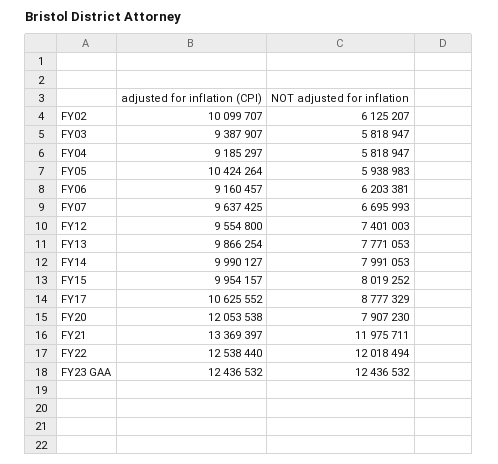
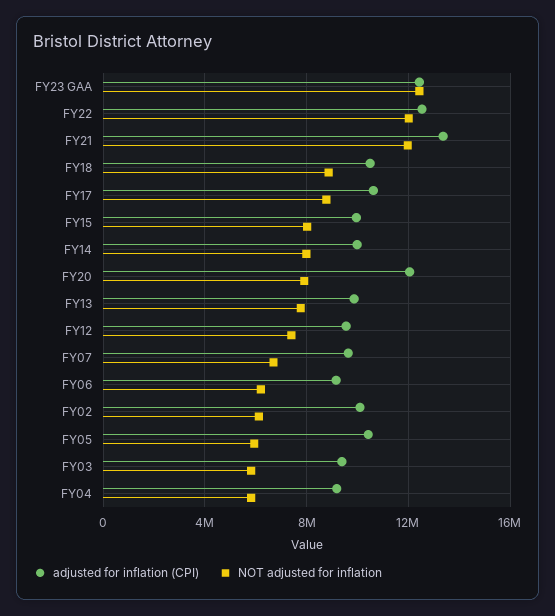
  {
    "adjusted for inflation (CPI)": {
      "FY02": 10099707,
      "FY03": 9387907,
      "FY04": 9185297,
      "FY05": 10424264,
      "FY06": 9160457,
      "FY07": 9637425,
      "FY12": 9554800,
      "FY13": 9866254,
      "FY14": 9990127,
      "FY15": 9954157,
      "FY17": 10625552,
      "FY20": 12053538,
      "FY21": 13369397,
      "FY22": 12538440,
-     "FY23 GAA": 12436532
+     "FY23 GAA": 12436532,
+     "FY18": 10500000
    },
    "NOT adjusted for inflation": {
      "FY02": 6125207,
      "FY03": 5818947,
      "FY04": 5818947,
      "FY05": 5938983,
      "FY06": 6203381,
      "FY07": 6695993,
      "FY12": 7401003,
      "FY13": 7771053,
      "FY14": 7991053,
      "FY15": 8019252,
      "FY17": 8777329,
      "FY20": 7907230,
      "FY21": 11975711,
      "FY22": 12018494,
-     "FY23 GAA": 12436532
+     "FY23 GAA": 12436532,
+     "FY18": 9000000
    }
  }

